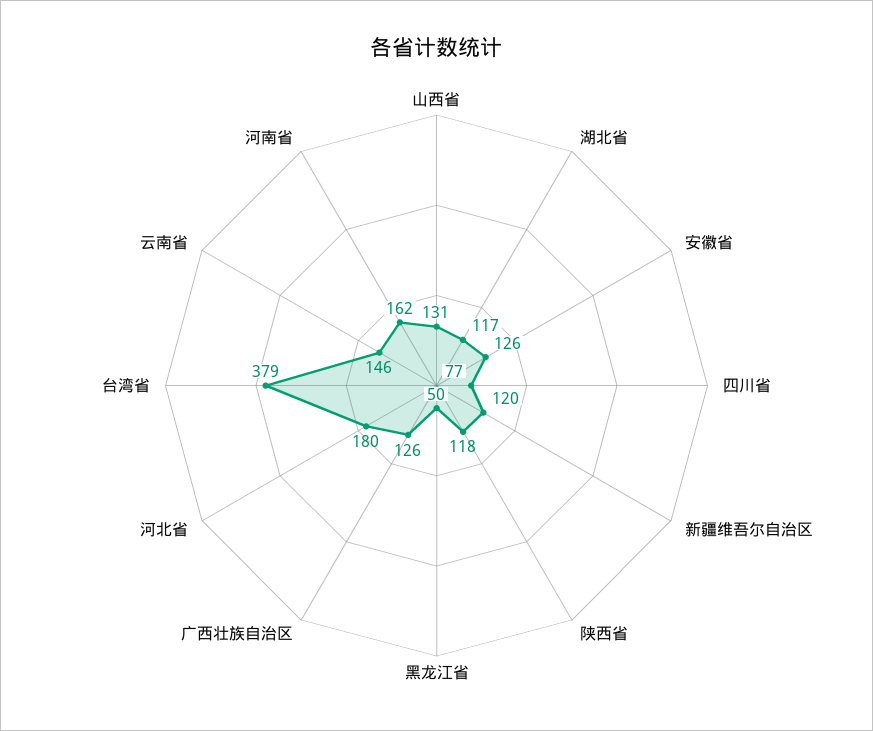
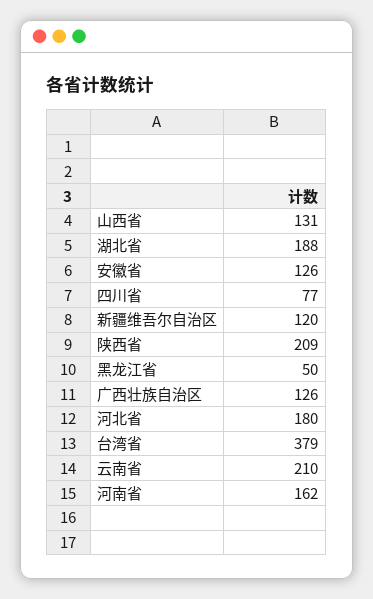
  {
    "山西省": 131,
-   "湖北省": 117,
+   "湖北省": 188,
    "安徽省": 126,
    "四川省": 77,
    "新疆维吾尔自治区": 120,
-   "陕西省": 118,
+   "陕西省": 209,
    "黑龙江省": 50,
    "广西壮族自治区": 126,
    "河北省": 180,
    "台湾省": 379,
-   "云南省": 146,
+   "云南省": 210,
    "河南省": 162
  }

